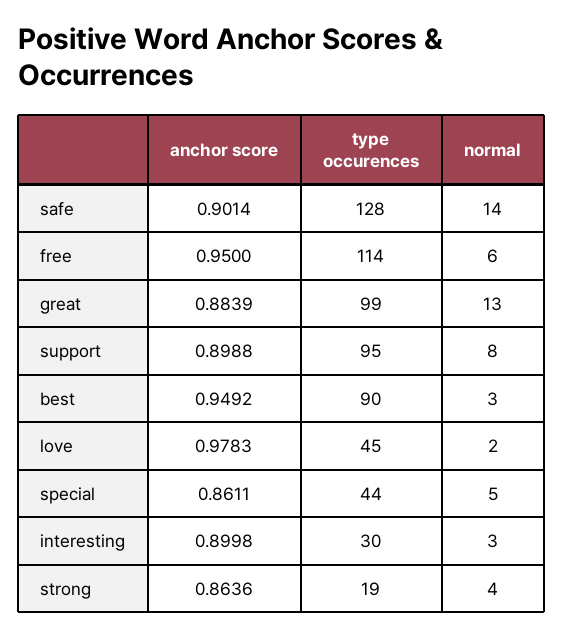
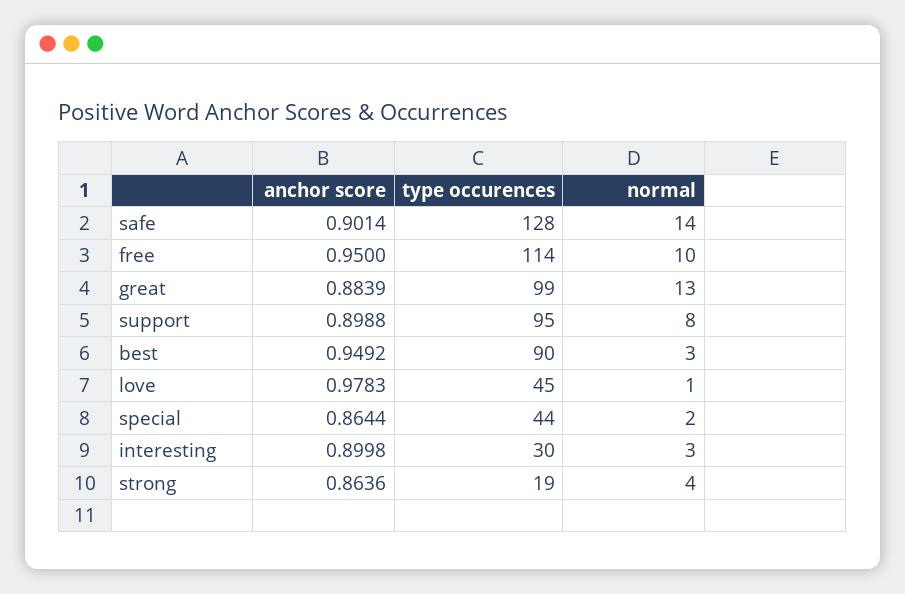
  {
    "anchor score": {
      "safe": 0.9014,
      "free": 0.95,
      "great": 0.8839,
      "support": 0.8988,
      "best": 0.9492,
      "love": 0.9783,
-     "special": 0.8611,
+     "special": 0.8644,
      "interesting": 0.8998,
      "strong": 0.8636
    },
    "type occurences": {
      "safe": 128,
      "free": 114,
      "great": 99,
      "support": 95,
      "best": 90,
      "love": 45,
      "special": 44,
      "interesting": 30,
      "strong": 19
    },
    "normal": {
      "safe": 14,
-     "free": 6,
+     "free": 10,
      "great": 13,
      "support": 8,
      "best": 3,
-     "love": 2,
+     "love": 1,
-     "special": 5,
+     "special": 2,
      "interesting": 3,
      "strong": 4
    }
  }

